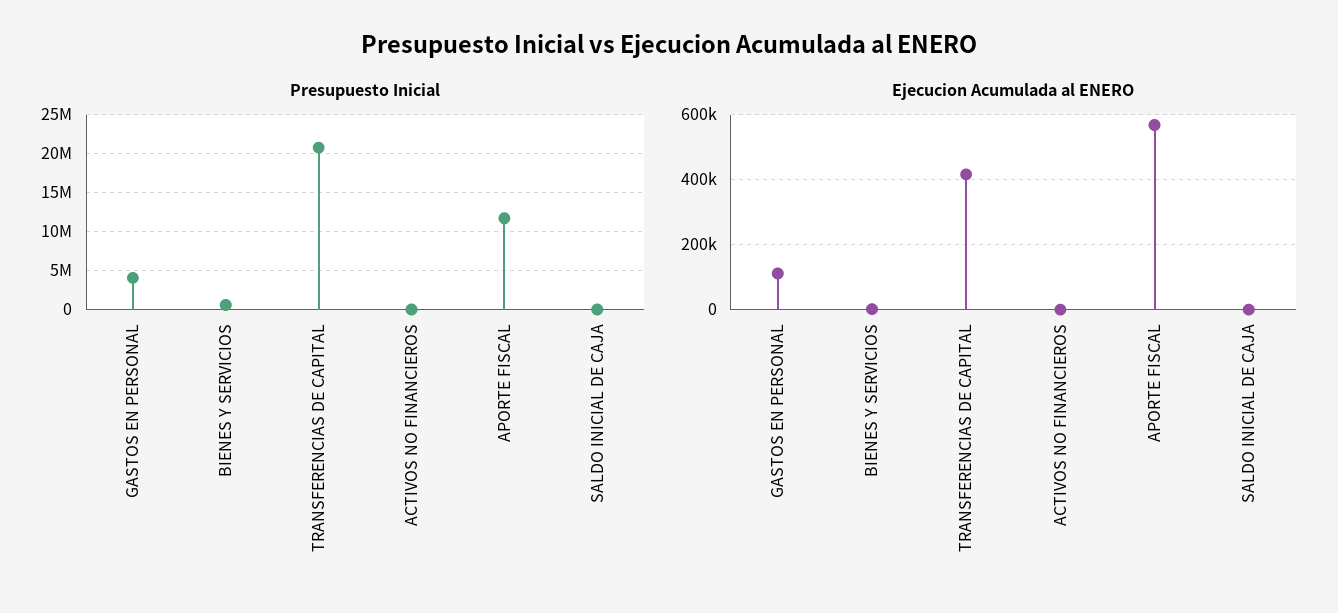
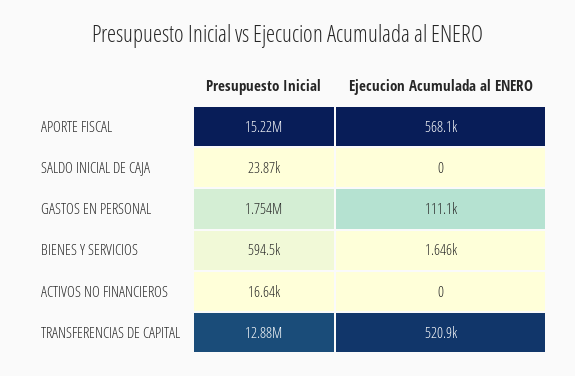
  {
    "Presupuesto Inicial": {
-     "GASTOS EN PERSONAL": 4000000,
+     "GASTOS EN PERSONAL": 1754000,
      "BIENES Y SERVICIOS": 594500,
-     "TRANSFERENCIAS DE CAPITAL": 21000000,
+     "TRANSFERENCIAS DE CAPITAL": 12880000,
      "ACTIVOS NO FINANCIEROS": 16640,
-     "APORTE FISCAL": 12000000,
+     "APORTE FISCAL": 15220000,
      "SALDO INICIAL DE CAJA": 23870
    },
    "Ejecucion Acumulada al ENERO": {
      "GASTOS EN PERSONAL": 111100,
      "BIENES Y SERVICIOS": 1646,
-     "TRANSFERENCIAS DE CAPITAL": 420000,
+     "TRANSFERENCIAS DE CAPITAL": 520900,
      "ACTIVOS NO FINANCIEROS": 0,
      "APORTE FISCAL": 568100,
      "SALDO INICIAL DE CAJA": 0
    }
  }

